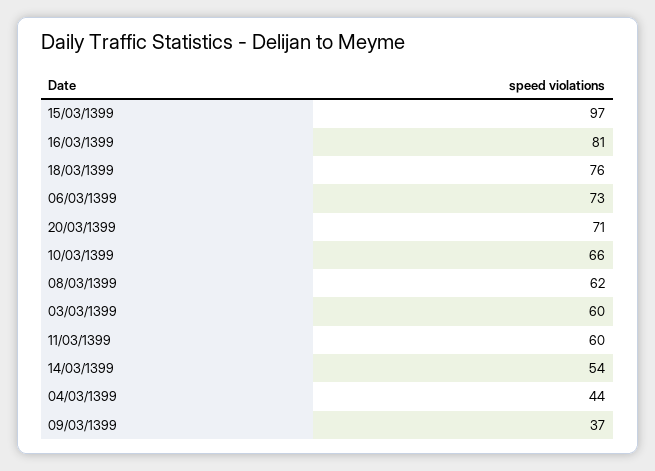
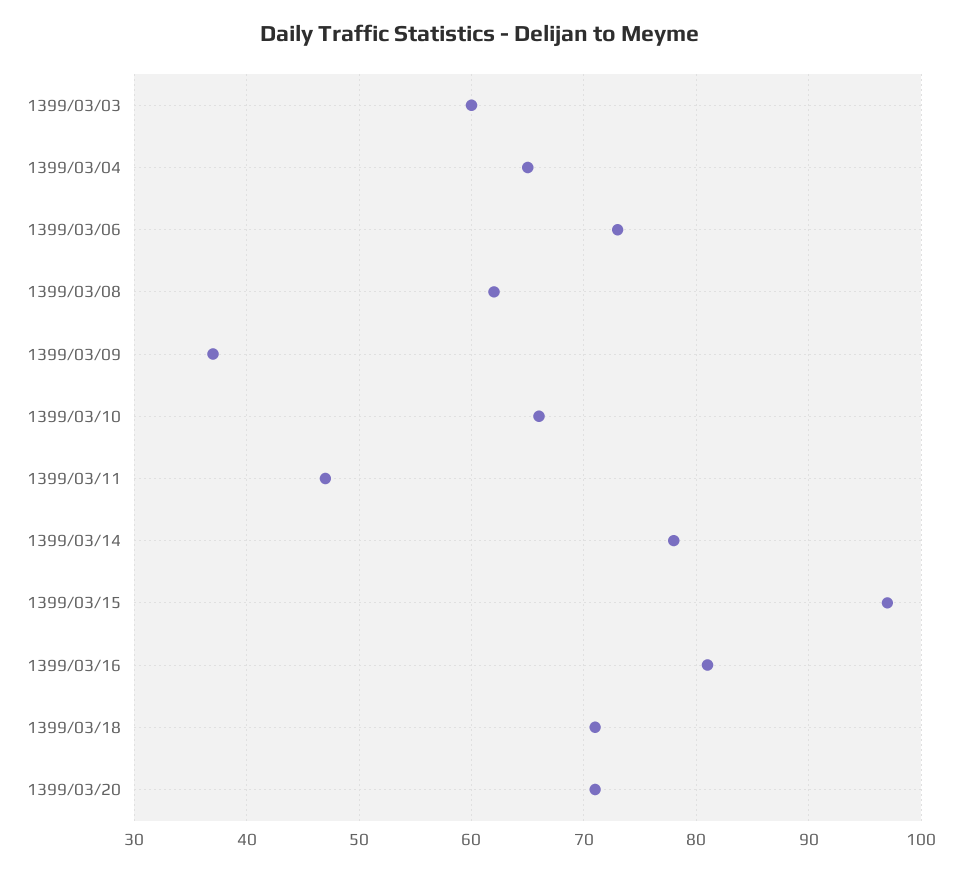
  {
    "15/03/1399": 97,
    "16/03/1399": 81,
-   "18/03/1399": 76,
+   "18/03/1399": 71,
    "06/03/1399": 73,
    "20/03/1399": 71,
    "10/03/1399": 66,
    "08/03/1399": 62,
    "03/03/1399": 60,
-   "11/03/1399": 60,
+   "11/03/1399": 47,
-   "14/03/1399": 54,
+   "14/03/1399": 78,
-   "04/03/1399": 44,
+   "04/03/1399": 65,
    "09/03/1399": 37
  }

